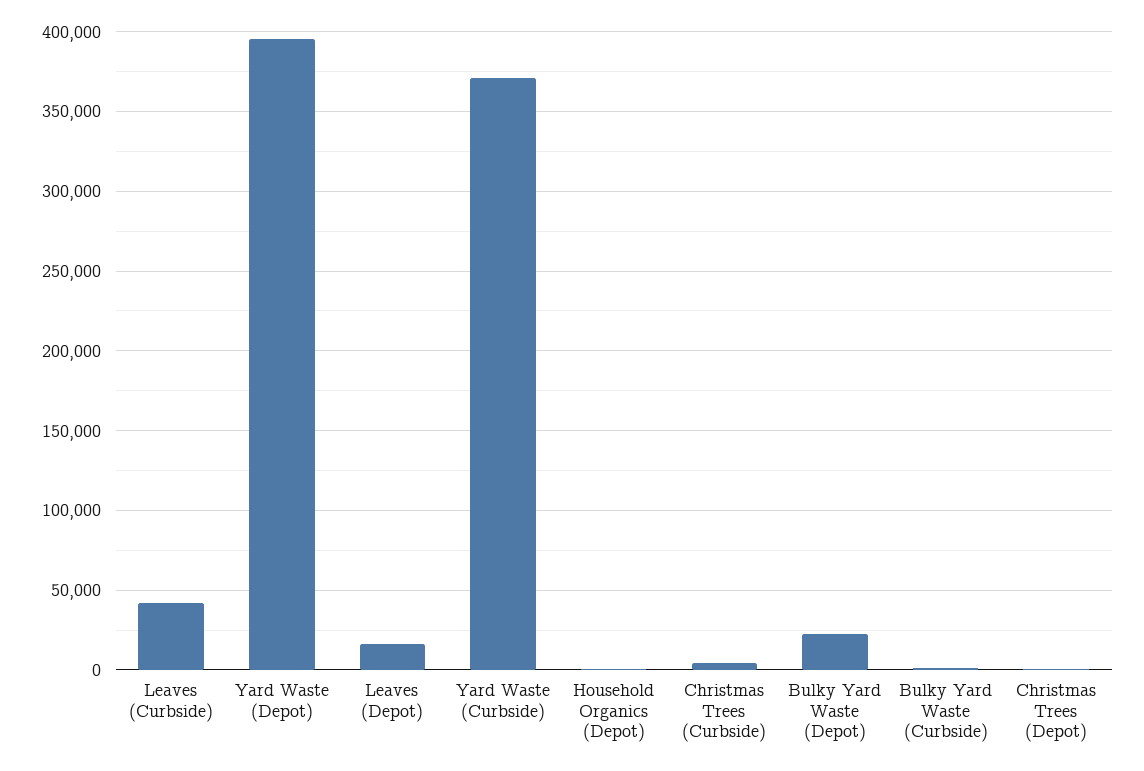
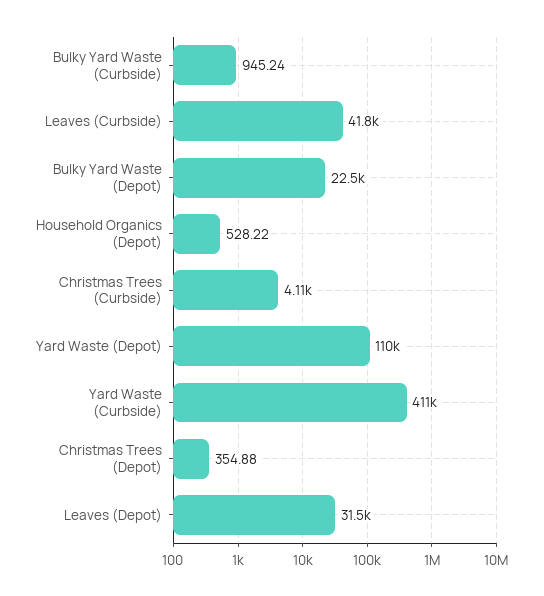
  {
    "Leaves (Curbside)": 41800,
-   "Yard Waste (Depot)": 395000,
+   "Yard Waste (Depot)": 110000,
-   "Leaves (Depot)": 15000,
+   "Leaves (Depot)": 31500,
-   "Yard Waste (Curbside)": 370000,
+   "Yard Waste (Curbside)": 411000,
    "Household Organics (Depot)": 528.22,
    "Christmas Trees (Curbside)": 4110,
    "Bulky Yard Waste (Depot)": 22500,
    "Bulky Yard Waste (Curbside)": 945.24,
    "Christmas Trees (Depot)": 354.88
  }

